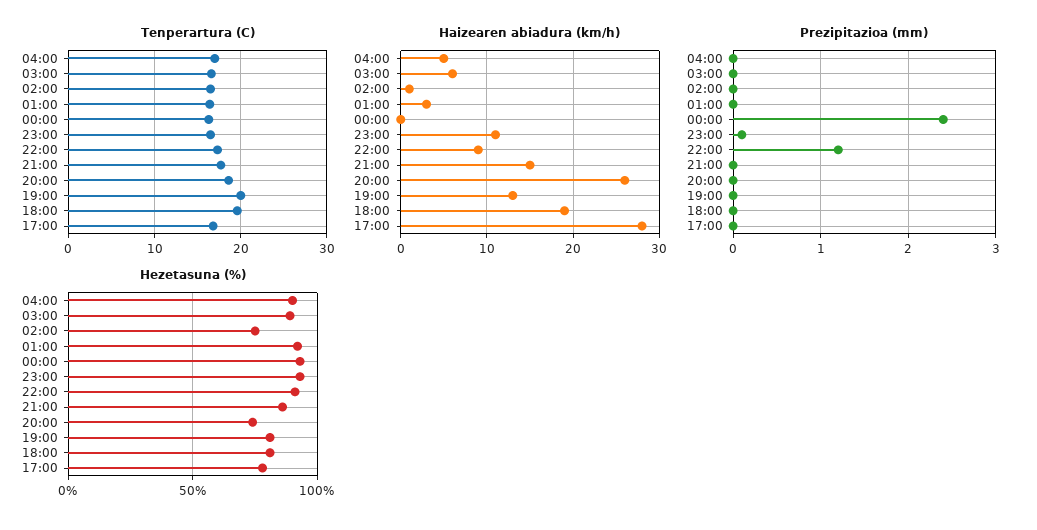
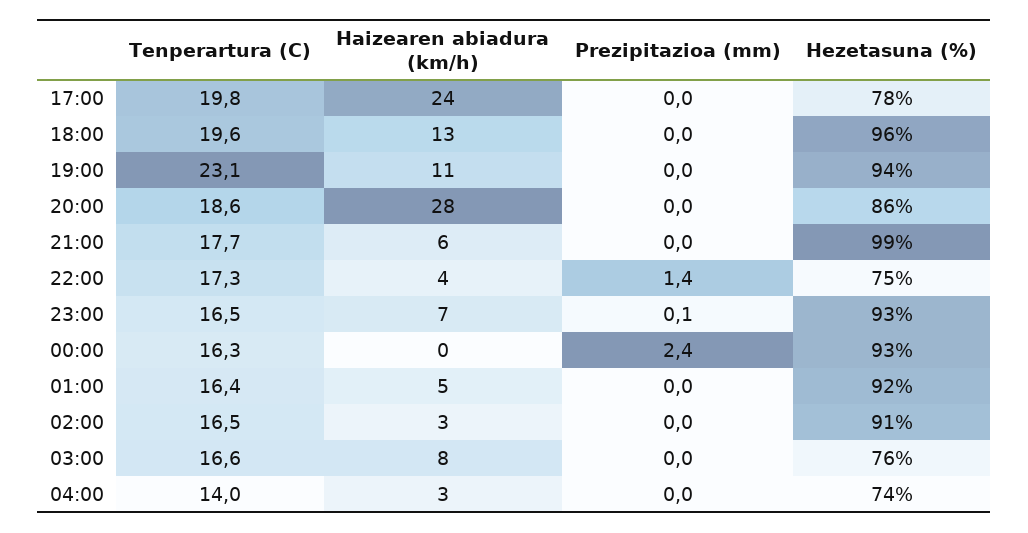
  {
    "Tenperartura (C)": {
-     "04:00": 17,
+     "04:00": 14,
      "03:00": 16.6,
      "02:00": 16.5,
      "01:00": 16.4,
      "00:00": 16.3,
      "23:00": 16.5,
      "22:00": 17.3,
      "21:00": 17.7,
      "20:00": 18.6,
-     "19:00": 20,
+     "19:00": 23.1,
      "18:00": 19.6,
-     "17:00": 17
+     "17:00": 19.8
    },
    "Haizearen abiadura (km/h)": {
-     "04:00": 5,
+     "04:00": 3,
-     "03:00": 6,
+     "03:00": 8,
-     "02:00": 1,
+     "02:00": 3,
-     "01:00": 3,
+     "01:00": 5,
      "00:00": 0,
-     "23:00": 11,
+     "23:00": 7,
-     "22:00": 9,
+     "22:00": 4,
-     "21:00": 15,
+     "21:00": 6,
-     "20:00": 26,
+     "20:00": 28,
-     "19:00": 13,
+     "19:00": 11,
-     "18:00": 19,
+     "18:00": 13,
-     "17:00": 28
+     "17:00": 24
    },
    "Prezipitazioa (mm)": {
      "04:00": 0,
      "03:00": 0,
      "02:00": 0,
      "01:00": 0,
      "00:00": 2.4,
      "23:00": 0.1,
-     "22:00": 1.2,
+     "22:00": 1.4,
      "21:00": 0,
      "20:00": 0,
      "19:00": 0,
      "18:00": 0,
      "17:00": 0
    },
    "Hezetasuna (%)": {
-     "04:00": 90,
+     "04:00": 74,
-     "03:00": 90,
+     "03:00": 76,
-     "02:00": 75,
+     "02:00": 91,
      "01:00": 92,
      "00:00": 93,
      "23:00": 93,
-     "22:00": 90,
+     "22:00": 75,
-     "21:00": 85,
+     "21:00": 99,
-     "20:00": 75,
+     "20:00": 86,
-     "19:00": 80,
+     "19:00": 94,
-     "18:00": 80,
+     "18:00": 96,
      "17:00": 78
    }
  }

